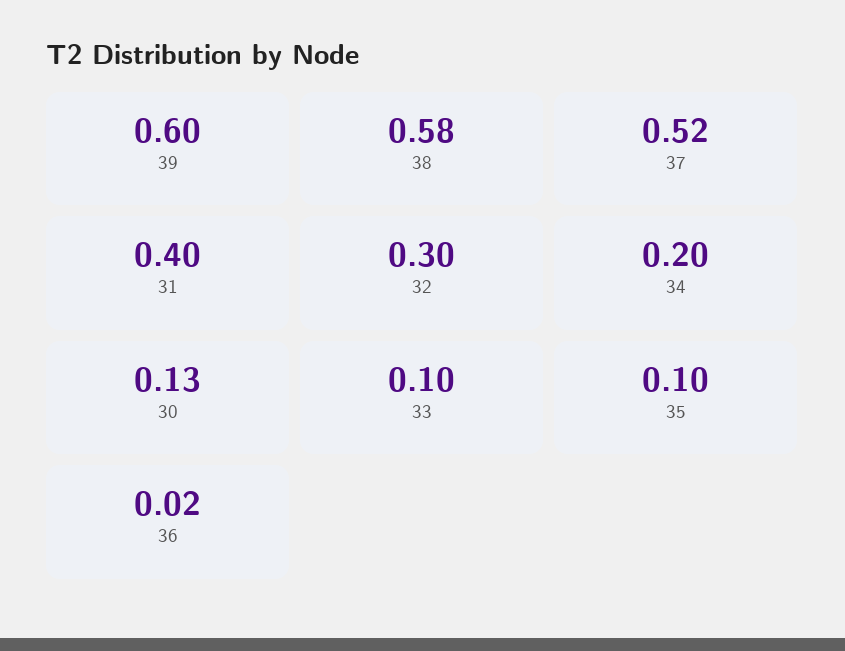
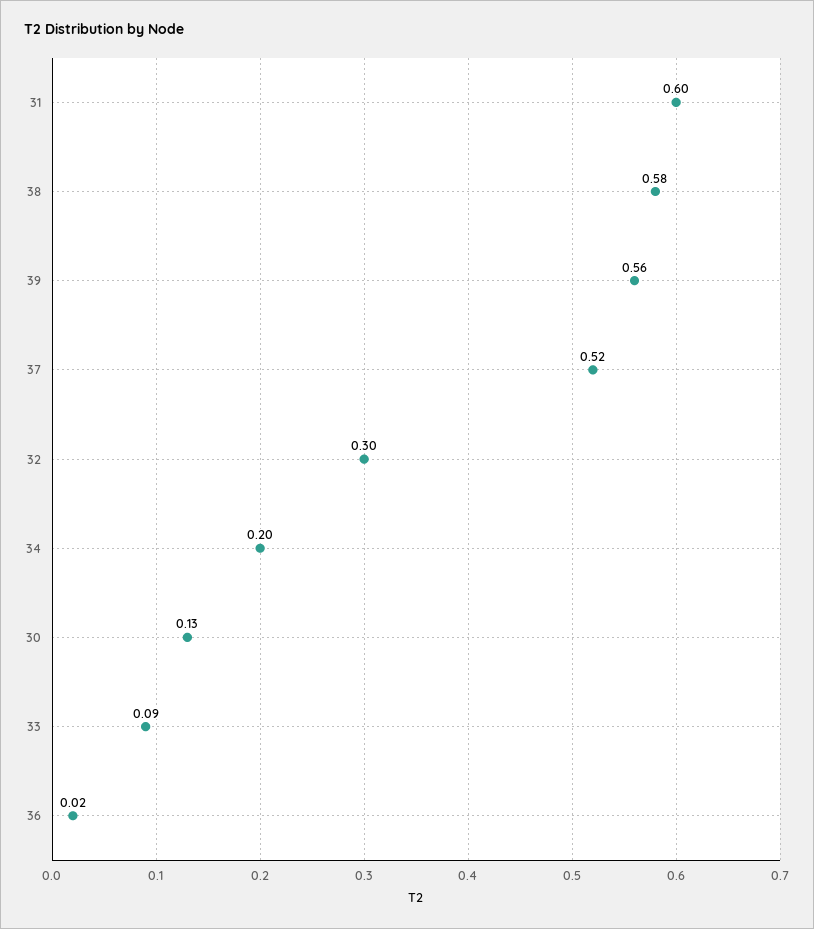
  {
-   "39": 0.6,
+   "39": 0.56,
    "38": 0.58,
    "37": 0.52,
-   "31": 0.4,
+   "31": 0.6,
    "32": 0.3,
    "34": 0.2,
    "30": 0.13,
-   "33": 0.1,
+   "33": 0.09,
-   "35": 0.1,
    "36": 0.02
  }

